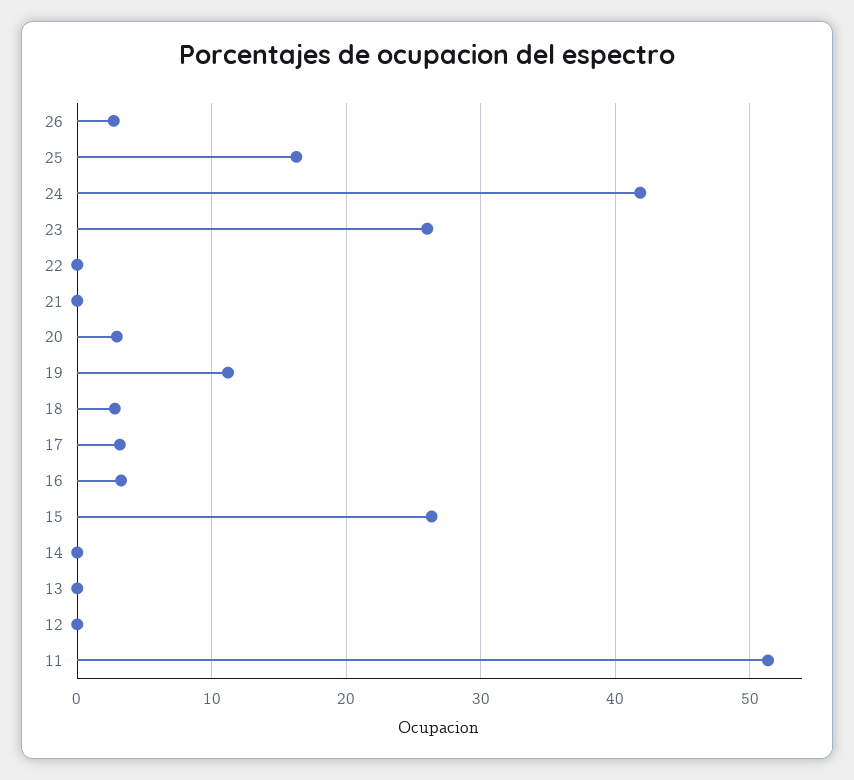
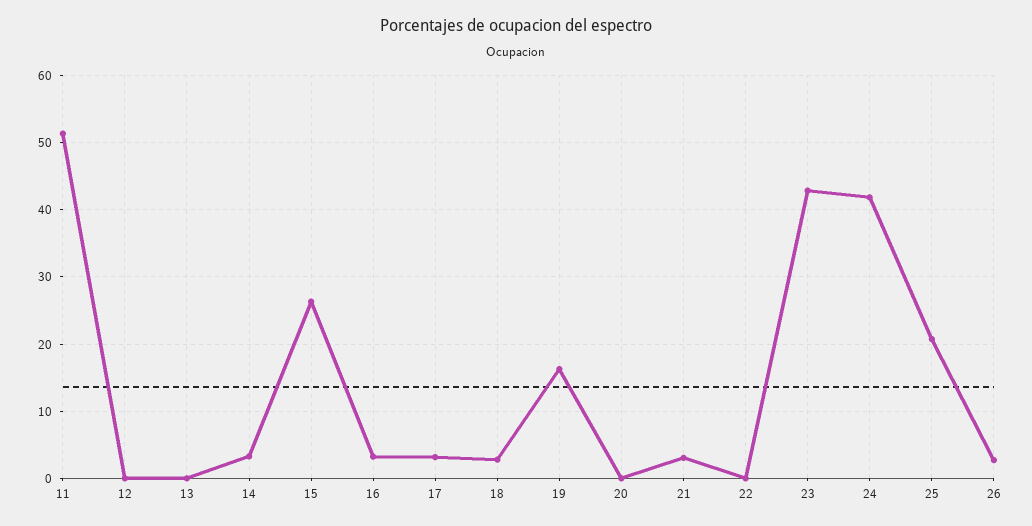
  {
    "26": 3,
-   "25": 16,
+   "25": 21,
    "24": 42,
-   "23": 26,
+   "23": 43,
    "22": 0,
-   "21": 0,
+   "21": 3,
-   "20": 3,
+   "20": 0,
-   "19": 11,
+   "19": 16,
    "18": 3,
    "17": 3,
    "16": 3,
    "15": 26,
-   "14": 0,
+   "14": 3,
    "13": 0,
    "12": 0,
    "11": 51
  }

